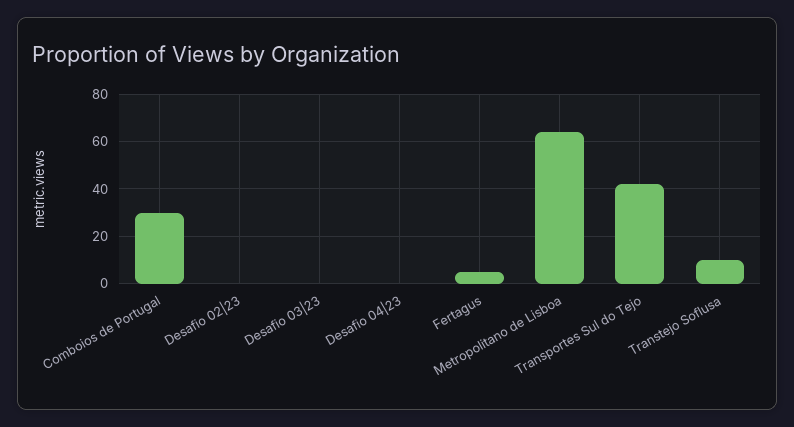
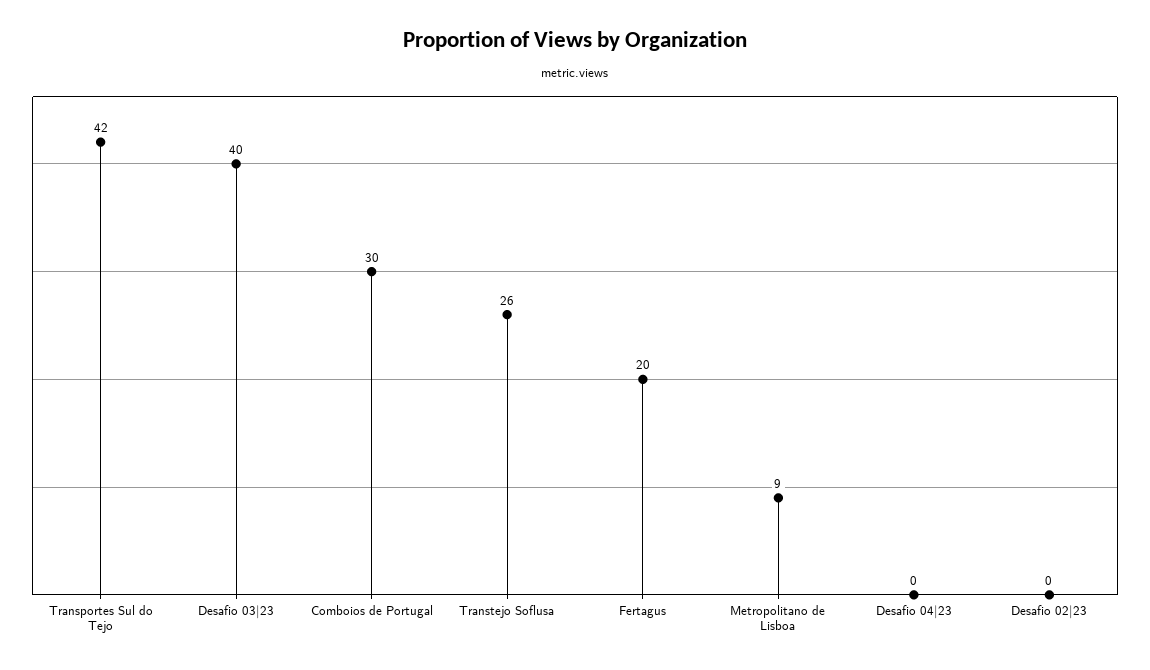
  {
    "Comboios de Portugal": 30,
    "Desafio 02|23": 0,
-   "Desafio 03|23": 0,
+   "Desafio 03|23": 40,
    "Desafio 04|23": 0,
-   "Fertagus": 5,
+   "Fertagus": 20,
-   "Metropolitano de Lisboa": 65,
+   "Metropolitano de Lisboa": 9,
    "Transportes Sul do Tejo": 42,
-   "Transtejo Soflusa": 10
+   "Transtejo Soflusa": 26
  }

